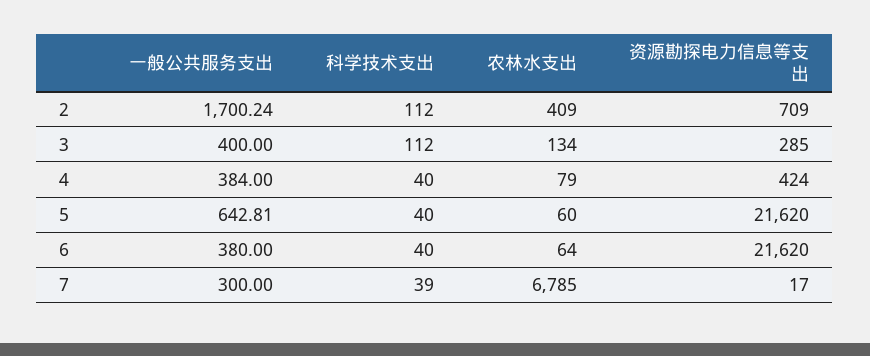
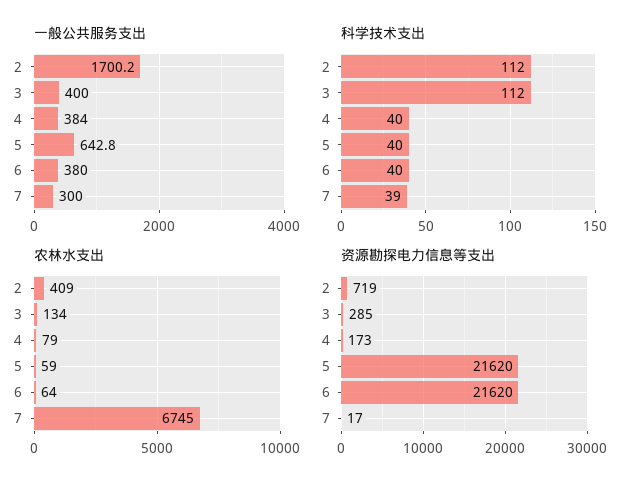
  {
    "一般公共服务支出": {
      "2": 1700.24,
      "3": 400,
      "4": 384,
      "5": 642.81,
      "6": 380,
      "7": 300
    },
    "科学技术支出": {
      "2": 112,
      "3": 112,
      "4": 40,
      "5": 40,
      "6": 40,
      "7": 39
    },
    "农林水支出": {
      "2": 409,
      "3": 134,
      "4": 79,
-     "5": 60,
+     "5": 59,
      "6": 64,
-     "7": 6785
+     "7": 6745
    },
    "资源勘探电力信息等支出": {
-     "2": 709,
+     "2": 719,
      "3": 285,
-     "4": 424,
+     "4": 173,
      "5": 21620,
      "6": 21620,
      "7": 17
    }
  }

